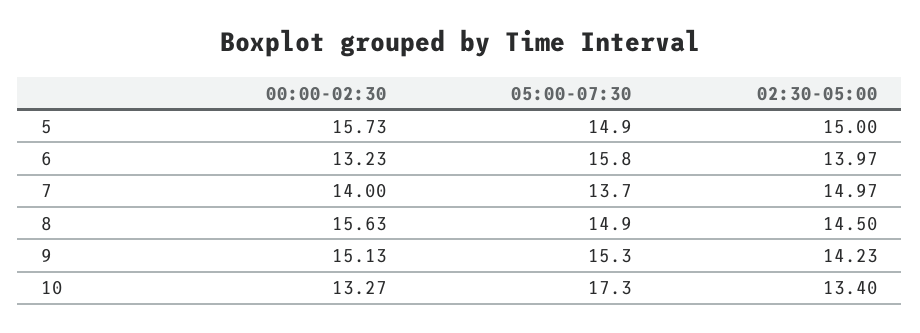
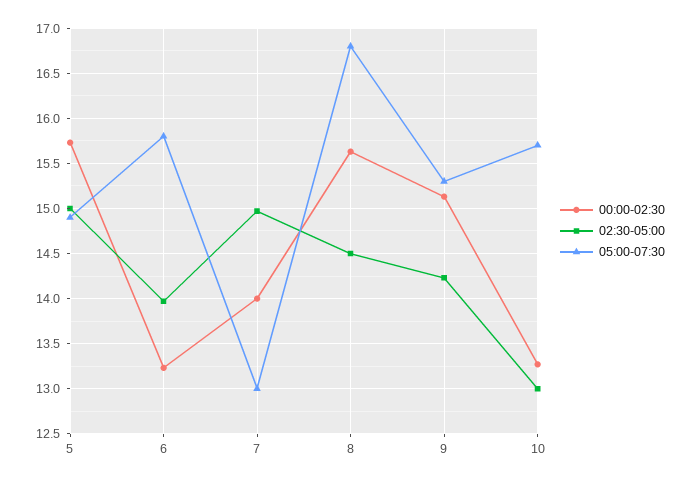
  {
    "00:00-02:30": {
      "5": 15.73,
      "6": 13.23,
      "7": 14,
      "8": 15.63,
      "9": 15.13,
      "10": 13.27
    },
    "05:00-07:30": {
      "5": 14.9,
      "6": 15.8,
-     "7": 13.7,
+     "7": 13,
-     "8": 14.9,
+     "8": 16.8,
      "9": 15.3,
-     "10": 17.3
+     "10": 15.7
    },
    "02:30-05:00": {
      "5": 15,
      "6": 13.97,
      "7": 14.97,
      "8": 14.5,
      "9": 14.23,
-     "10": 13.4
+     "10": 13
    }
  }

